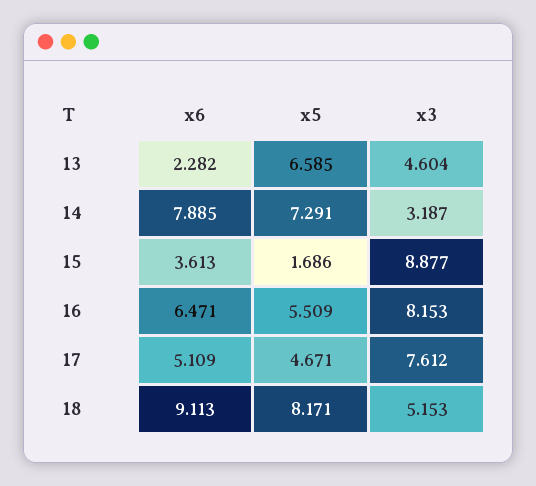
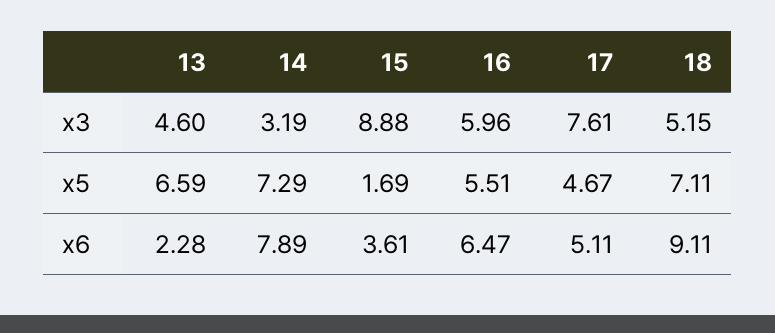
  {
    "x6": {
      "13": 2.282,
      "14": 7.885,
      "15": 3.613,
      "16": 6.471,
      "17": 5.109,
      "18": 9.113
    },
    "x5": {
      "13": 6.585,
      "14": 7.291,
      "15": 1.686,
      "16": 5.509,
      "17": 4.671,
-     "18": 8.171
+     "18": 7.11
    },
    "x3": {
      "13": 4.604,
      "14": 3.187,
      "15": 8.877,
-     "16": 8.153,
+     "16": 5.96,
      "17": 7.612,
      "18": 5.153
    }
  }

